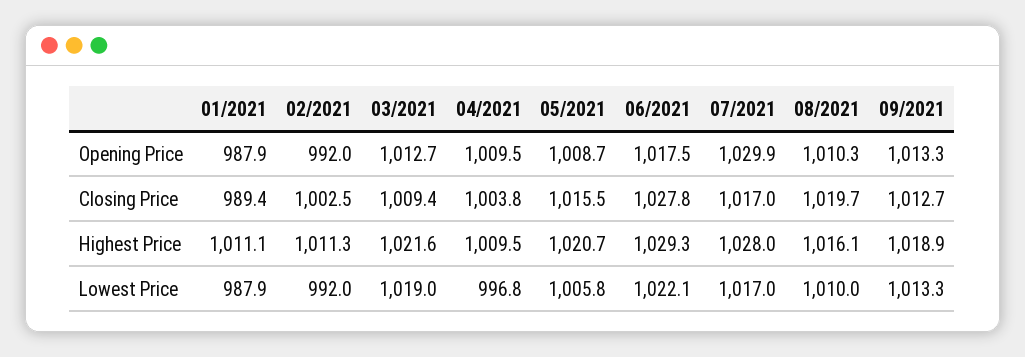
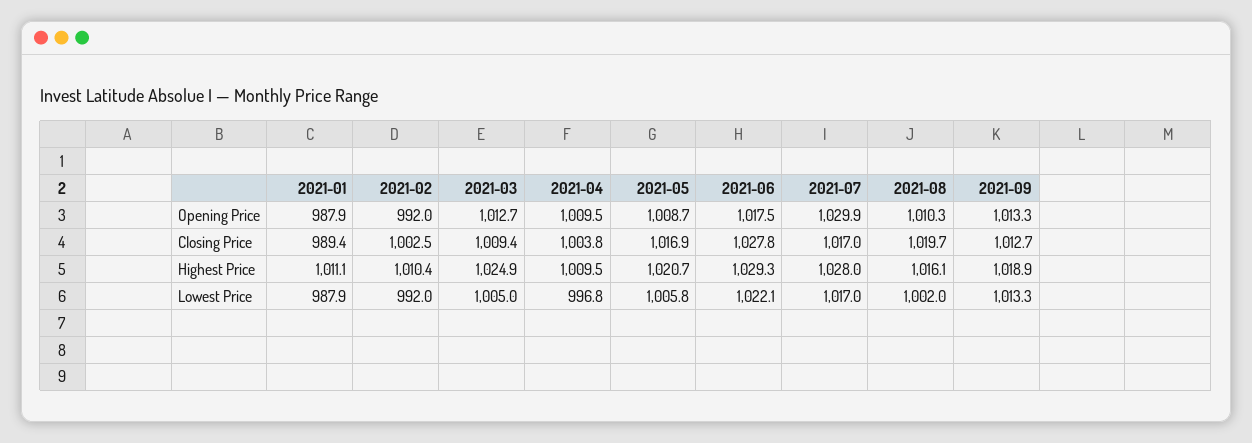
  {
    "01/2021": {
      "Opening Price": 987.9,
      "Closing Price": 989.4,
      "Highest Price": 1011.1,
      "Lowest Price": 987.9
    },
    "02/2021": {
      "Opening Price": 992,
      "Closing Price": 1002.5,
-     "Highest Price": 1011.3,
+     "Highest Price": 1010.4,
      "Lowest Price": 992
    },
    "03/2021": {
      "Opening Price": 1012.7,
      "Closing Price": 1009.4,
-     "Highest Price": 1021.6,
+     "Highest Price": 1024.9,
-     "Lowest Price": 1019
+     "Lowest Price": 1005
    },
    "04/2021": {
      "Opening Price": 1009.5,
      "Closing Price": 1003.8,
      "Highest Price": 1009.5,
      "Lowest Price": 996.8
    },
    "05/2021": {
      "Opening Price": 1008.7,
-     "Closing Price": 1015.5,
+     "Closing Price": 1016.9,
      "Highest Price": 1020.7,
      "Lowest Price": 1005.8
    },
    "06/2021": {
      "Opening Price": 1017.5,
      "Closing Price": 1027.8,
      "Highest Price": 1029.3,
      "Lowest Price": 1022.1
    },
    "07/2021": {
      "Opening Price": 1029.9,
      "Closing Price": 1017,
      "Highest Price": 1028,
      "Lowest Price": 1017
    },
    "08/2021": {
      "Opening Price": 1010.3,
      "Closing Price": 1019.7,
      "Highest Price": 1016.1,
-     "Lowest Price": 1010
+     "Lowest Price": 1002
    },
    "09/2021": {
      "Opening Price": 1013.3,
      "Closing Price": 1012.7,
      "Highest Price": 1018.9,
      "Lowest Price": 1013.3
    }
  }

